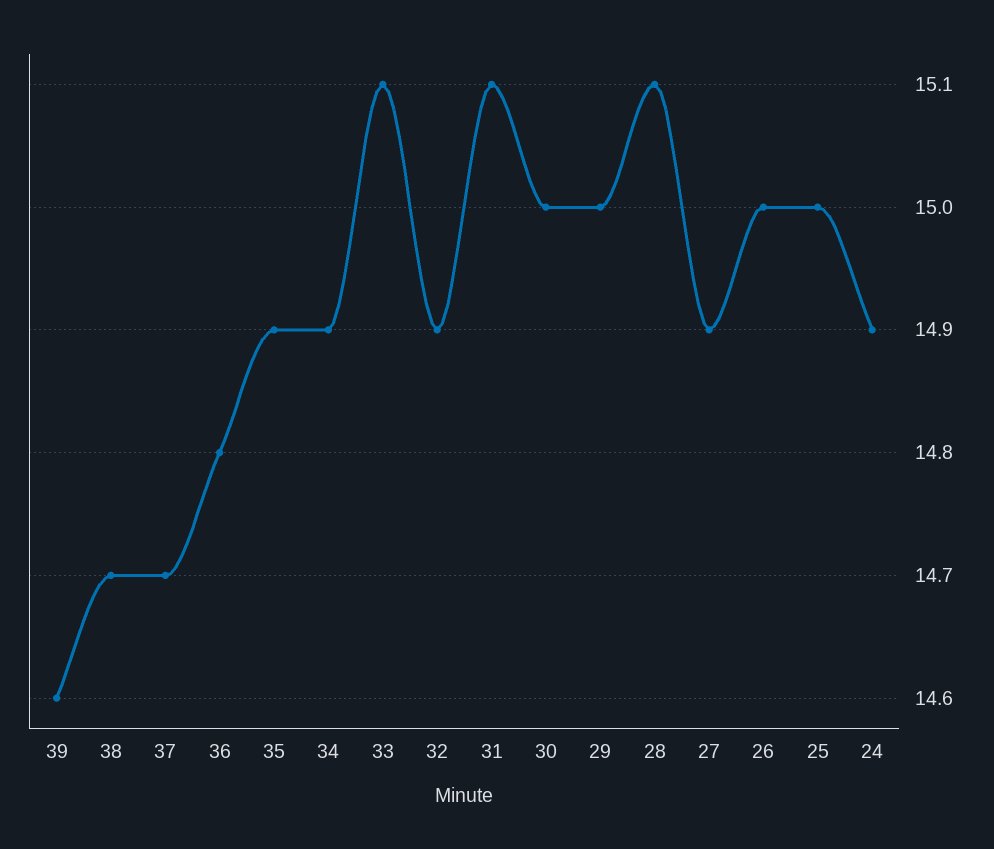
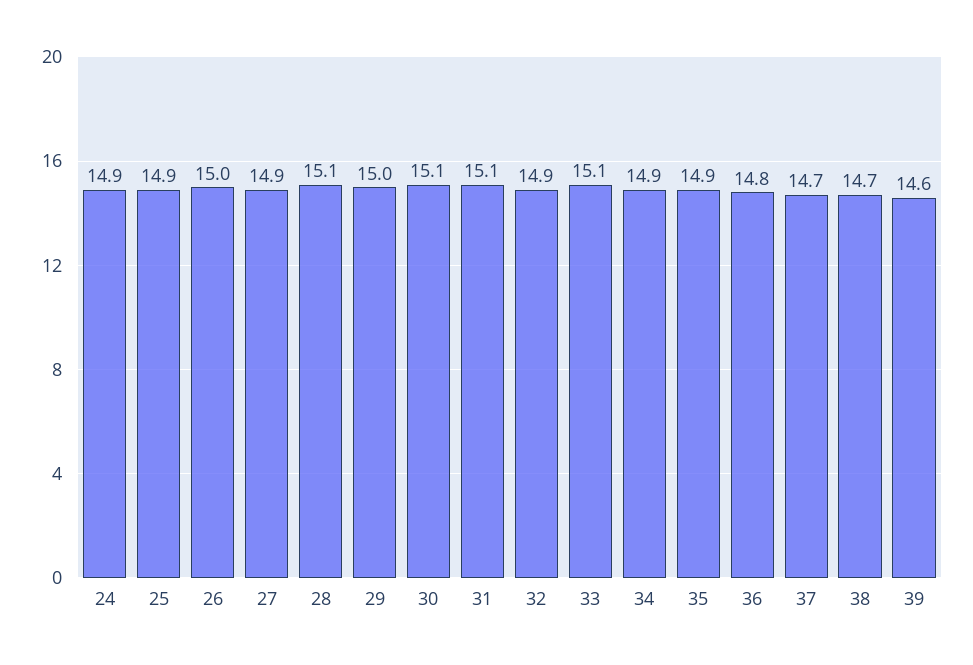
  {
    "39": 14.6,
    "38": 14.7,
    "37": 14.7,
    "36": 14.8,
    "35": 14.9,
    "34": 14.9,
    "33": 15.1,
    "32": 14.9,
    "31": 15.1,
-   "30": 15,
+   "30": 15.1,
    "29": 15,
    "28": 15.1,
    "27": 14.9,
    "26": 15,
-   "25": 15,
+   "25": 14.9,
    "24": 14.9
  }

